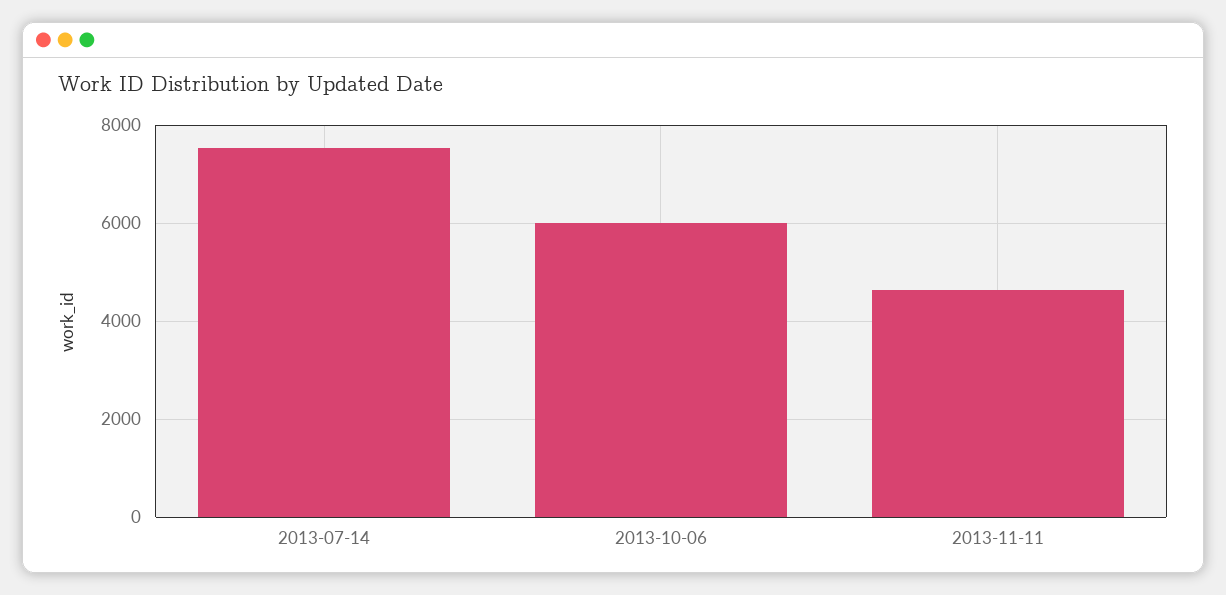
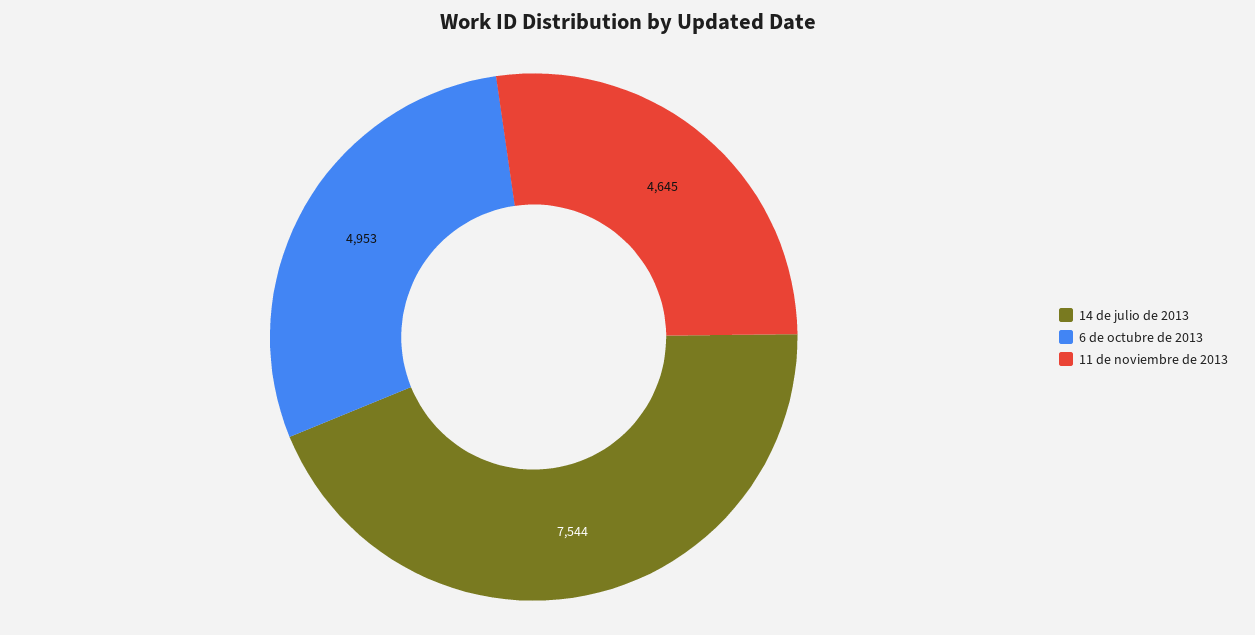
  {
    "2013-07-14": 7544,
-   "2013-10-06": 6000,
+   "2013-10-06": 4953,
    "2013-11-11": 4645
  }

